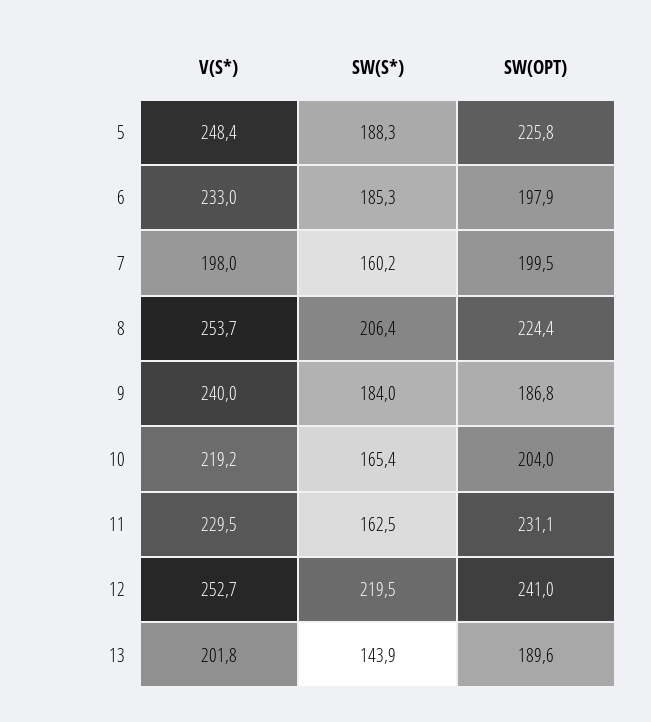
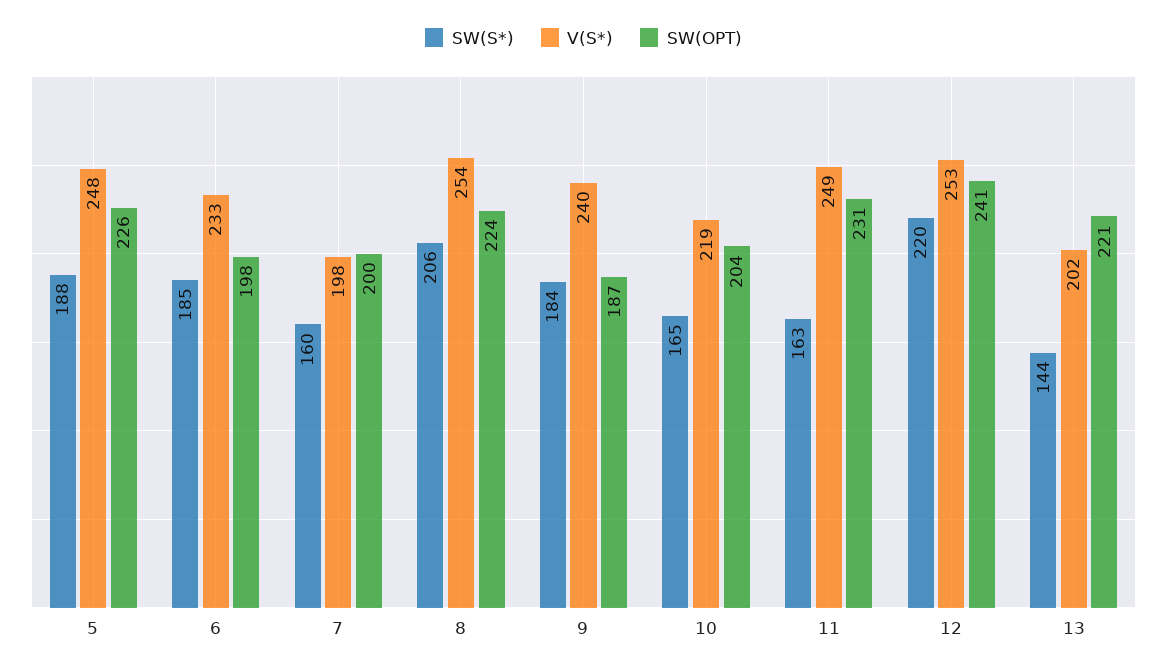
  {
    "V(S*)": {
      "5": 248.4,
      "6": 233,
      "7": 198,
      "8": 253.7,
      "9": 240,
      "10": 219.2,
-     "11": 229.5,
+     "11": 249,
      "12": 252.7,
      "13": 201.8
    },
    "SW(S*)": {
      "5": 188.3,
      "6": 185.3,
      "7": 160.2,
      "8": 206.4,
      "9": 184,
      "10": 165.4,
      "11": 162.5,
      "12": 219.5,
      "13": 143.9
    },
    "SW(OPT)": {
      "5": 225.8,
      "6": 197.9,
      "7": 199.5,
      "8": 224.4,
      "9": 186.8,
      "10": 204,
      "11": 231.1,
      "12": 241,
-     "13": 189.6
+     "13": 221
    }
  }

